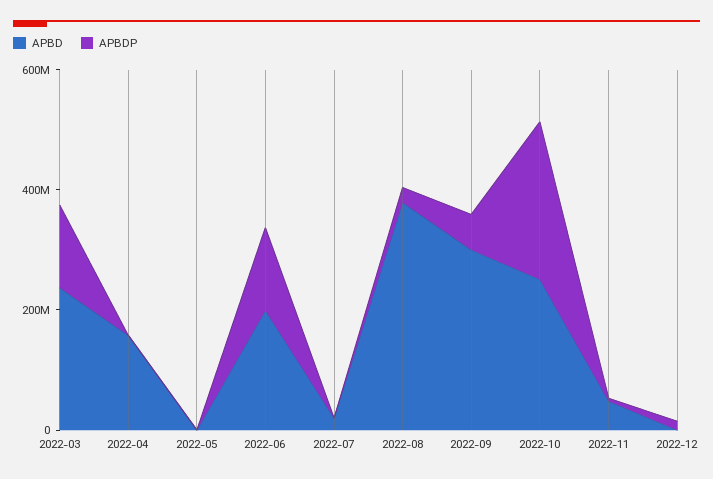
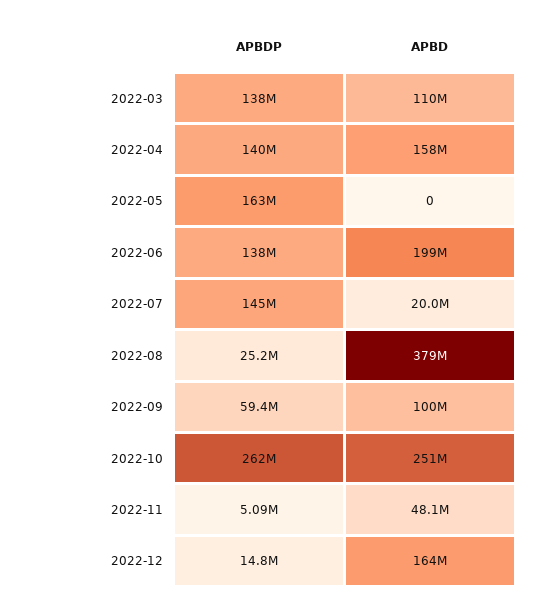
  {
    "APBD": {
-     "2022-03": 250000000,
+     "2022-03": 110000000,
      "2022-04": 158000000,
      "2022-05": 0,
      "2022-06": 199000000,
      "2022-07": 20000000,
      "2022-08": 379000000,
-     "2022-09": 300000000,
+     "2022-09": 100000000,
      "2022-10": 251000000,
      "2022-11": 48100000,
-     "2022-12": 0
+     "2022-12": 164000000
    },
    "APBDP": {
      "2022-03": 138000000,
-     "2022-04": 0,
+     "2022-04": 140000000,
-     "2022-05": 0,
+     "2022-05": 163000000,
      "2022-06": 138000000,
-     "2022-07": 0,
+     "2022-07": 145000000,
      "2022-08": 25200000,
      "2022-09": 59400000,
      "2022-10": 262000000,
      "2022-11": 5090000,
      "2022-12": 14800000
    }
  }

